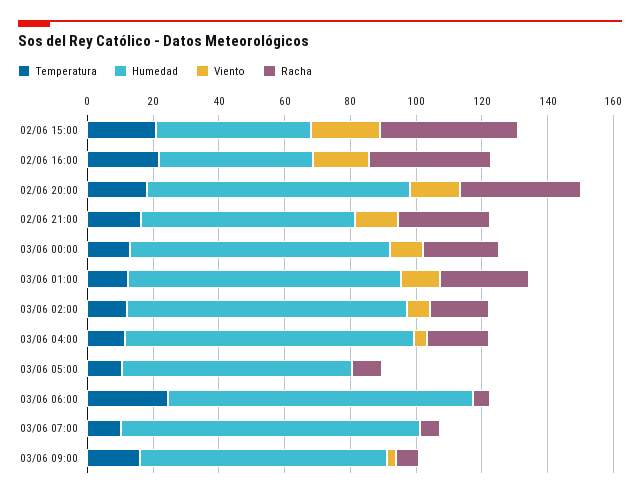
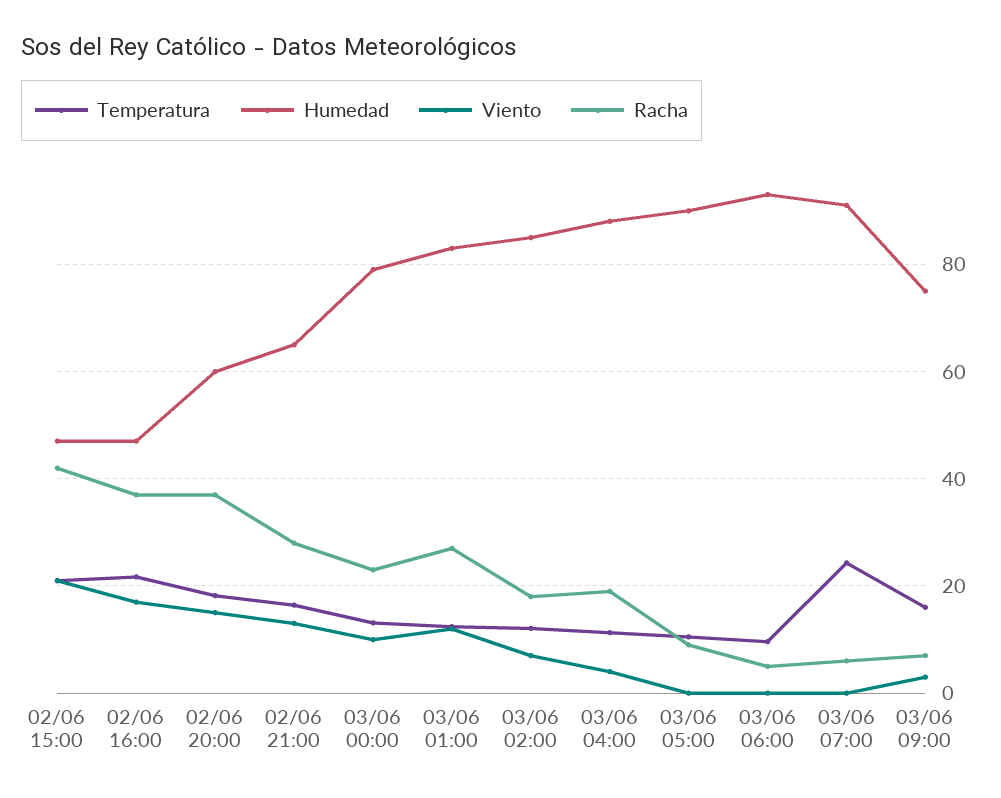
  {
    "Temperatura": {
      "02/06 15:00": 22,
      "02/06 16:00": 22,
      "02/06 20:00": 18,
      "02/06 21:00": 16,
      "03/06 00:00": 14,
      "03/06 01:00": 12,
      "03/06 02:00": 12,
      "03/06 04:00": 12,
      "03/06 05:00": 10,
-     "03/06 06:00": 25,
+     "03/06 06:00": 10,
-     "03/06 07:00": 10,
+     "03/06 07:00": 24,
      "03/06 09:00": 16
    },
    "Humedad": {
      "02/06 15:00": 48,
      "02/06 16:00": 48,
-     "02/06 20:00": 80,
+     "02/06 20:00": 60,
      "02/06 21:00": 66,
      "03/06 00:00": 80,
      "03/06 01:00": 84,
      "03/06 02:00": 86,
      "03/06 04:00": 88,
-     "03/06 05:00": 70,
+     "03/06 05:00": 90,
      "03/06 06:00": 94,
      "03/06 07:00": 92,
      "03/06 09:00": 76
    },
    "Viento": {
      "02/06 15:00": 22,
      "02/06 16:00": 18,
      "02/06 20:00": 16,
      "02/06 21:00": 14,
      "03/06 00:00": 10,
      "03/06 01:00": 12,
      "03/06 02:00": 8,
      "03/06 04:00": 4,
      "03/06 05:00": 0,
      "03/06 06:00": 0,
      "03/06 07:00": 0,
      "03/06 09:00": 4
    },
    "Racha": {
      "02/06 15:00": 42,
      "02/06 16:00": 38,
      "02/06 20:00": 38,
      "02/06 21:00": 28,
      "03/06 00:00": 24,
      "03/06 01:00": 28,
      "03/06 02:00": 18,
      "03/06 04:00": 20,
      "03/06 05:00": 10,
      "03/06 06:00": 6,
      "03/06 07:00": 6,
      "03/06 09:00": 8
    }
  }

